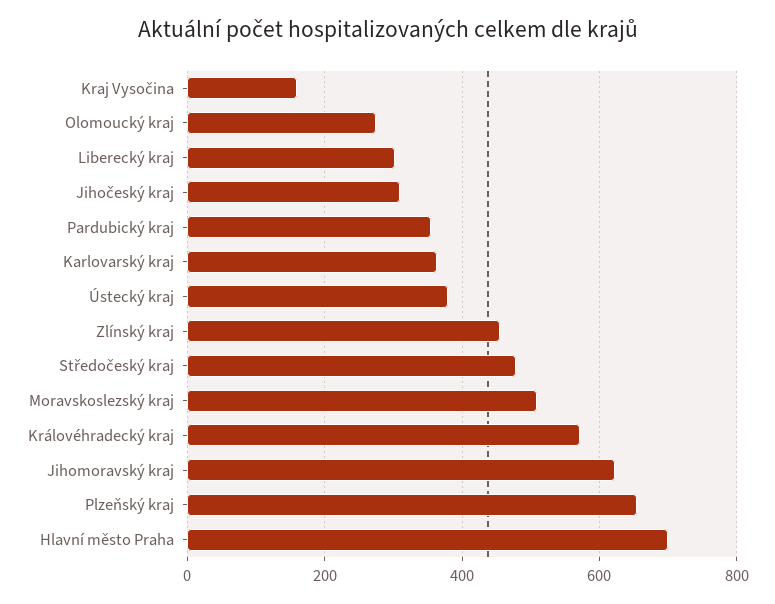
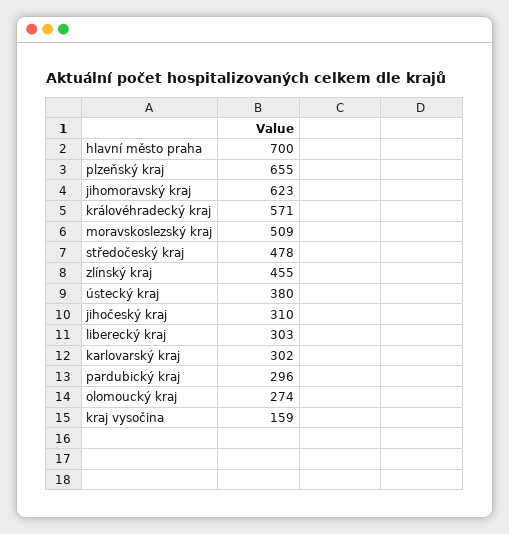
  {
    "Kraj Vysočina": 159,
    "Olomoucký kraj": 274,
    "Liberecký kraj": 303,
    "Jihočeský kraj": 310,
-   "Pardubický kraj": 360,
+   "Pardubický kraj": 296,
-   "Karlovarský kraj": 360,
+   "Karlovarský kraj": 302,
    "Ústecký kraj": 380,
    "Zlínský kraj": 455,
    "Středočeský kraj": 478,
    "Moravskoslezský kraj": 509,
    "Královéhradecký kraj": 571,
    "Jihomoravský kraj": 623,
    "Plzeňský kraj": 655,
    "Hlavní město Praha": 700
  }

